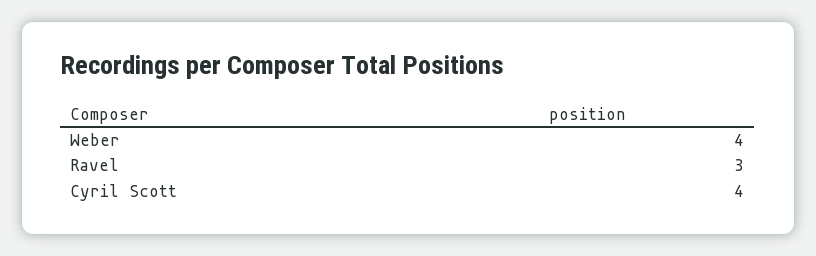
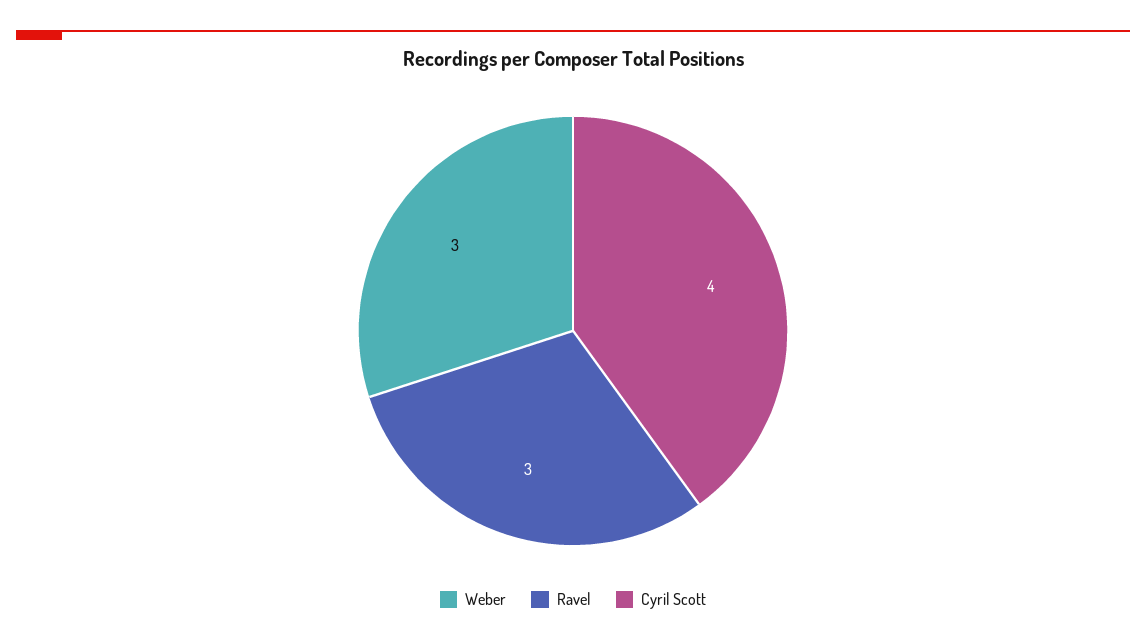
  {
-   "Weber": 4,
+   "Weber": 3,
    "Ravel": 3,
    "Cyril Scott": 4
  }

